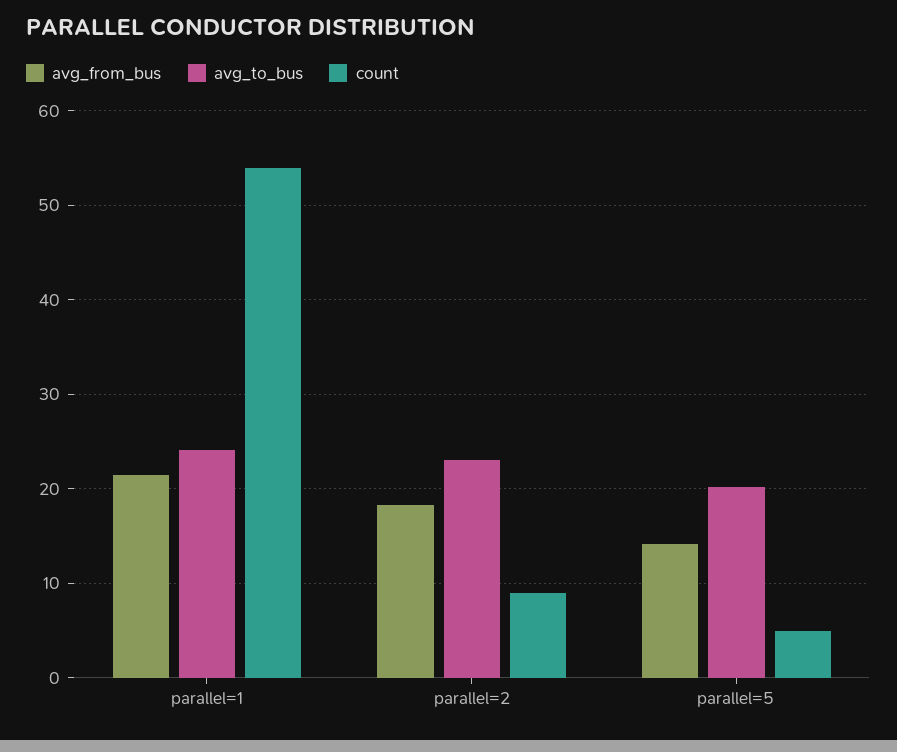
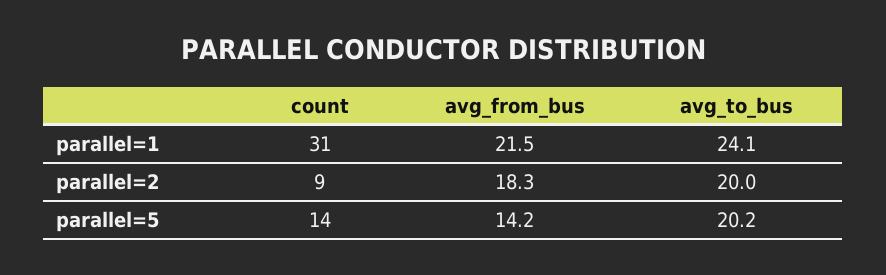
  {
    "avg_from_bus": {
      "parallel=1": 21.5,
      "parallel=2": 18.3,
      "parallel=5": 14.2
    },
    "avg_to_bus": {
      "parallel=1": 24.1,
-     "parallel=2": 23,
+     "parallel=2": 20,
      "parallel=5": 20.2
    },
    "count": {
-     "parallel=1": 54,
+     "parallel=1": 31,
      "parallel=2": 9,
-     "parallel=5": 5
+     "parallel=5": 14
    }
  }

